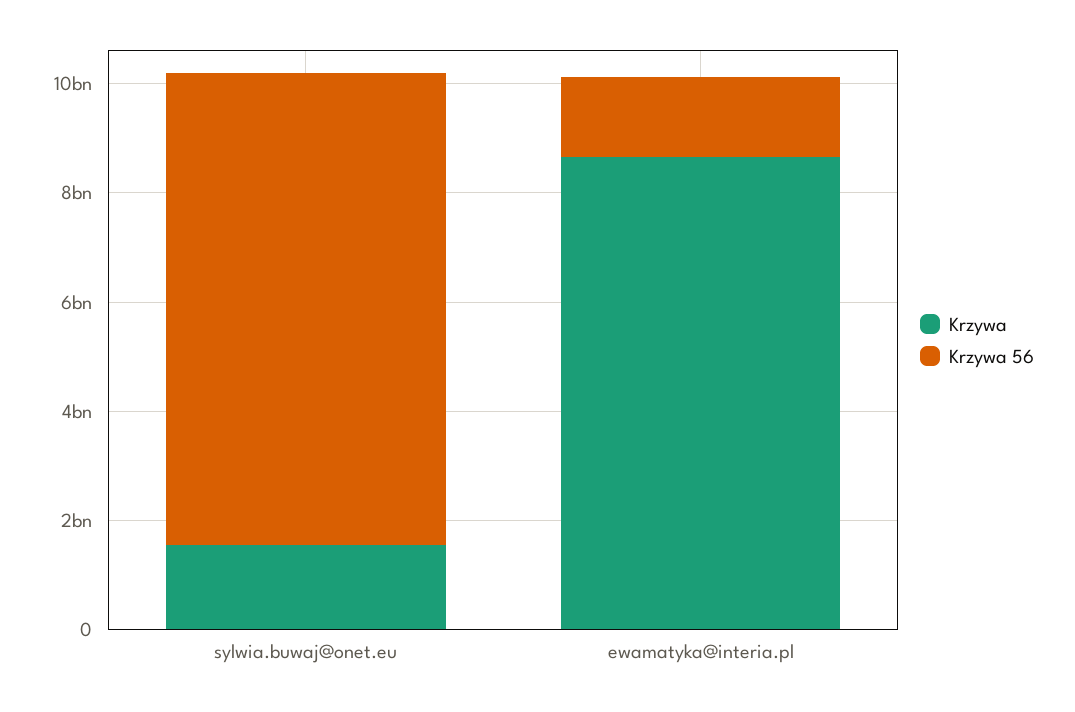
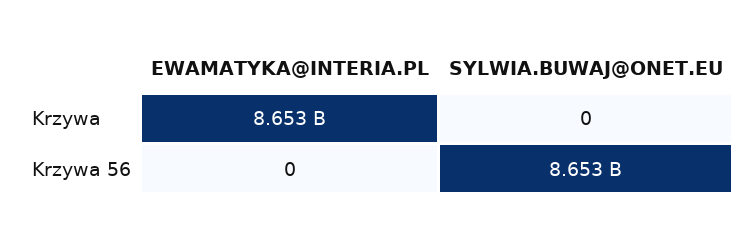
  {
    "Krzywa": {
-     "sylwia.buwaj@onet.eu": 1500000000,
+     "sylwia.buwaj@onet.eu": 0,
      "ewamatyka@interia.pl": 8653000000
    },
    "Krzywa 56": {
      "sylwia.buwaj@onet.eu": 8653000000,
-     "ewamatyka@interia.pl": 1500000000
+     "ewamatyka@interia.pl": 0
    }
  }

